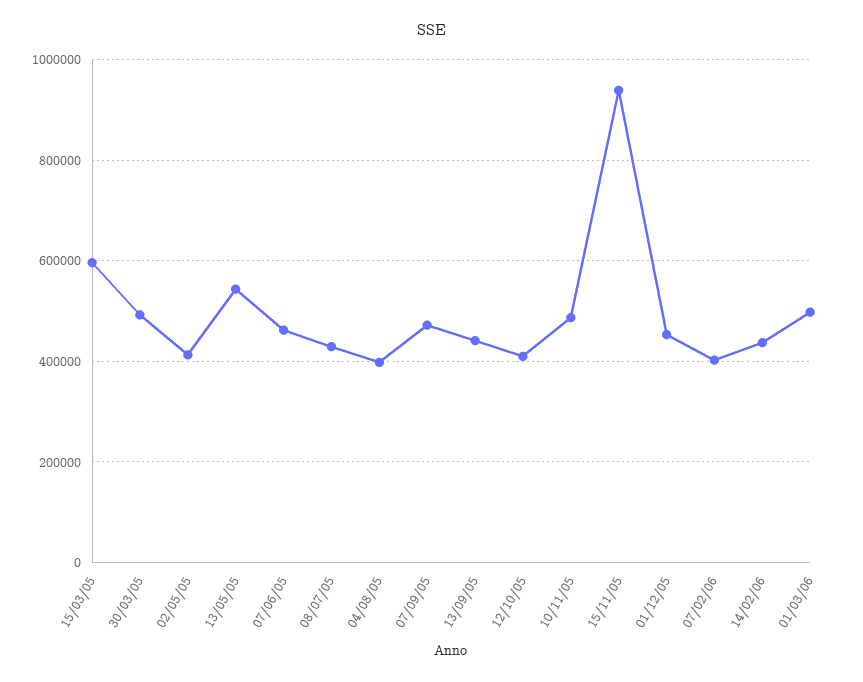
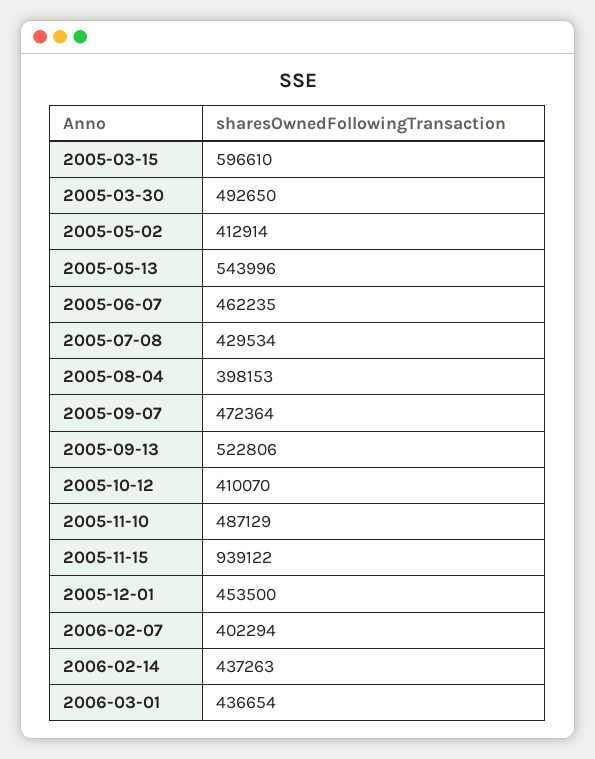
  {
    "15/03/05": 596610,
    "30/03/05": 492650,
    "02/05/05": 412914,
    "13/05/05": 543996,
    "07/06/05": 462235,
    "08/07/05": 429534,
    "04/08/05": 398153,
    "07/09/05": 472364,
-   "13/09/05": 440000,
+   "13/09/05": 522806,
    "12/10/05": 410070,
    "10/11/05": 487129,
    "15/11/05": 939122,
    "01/12/05": 453500,
    "07/02/06": 402294,
    "14/02/06": 437263,
-   "01/03/06": 500000
+   "01/03/06": 436654
  }

